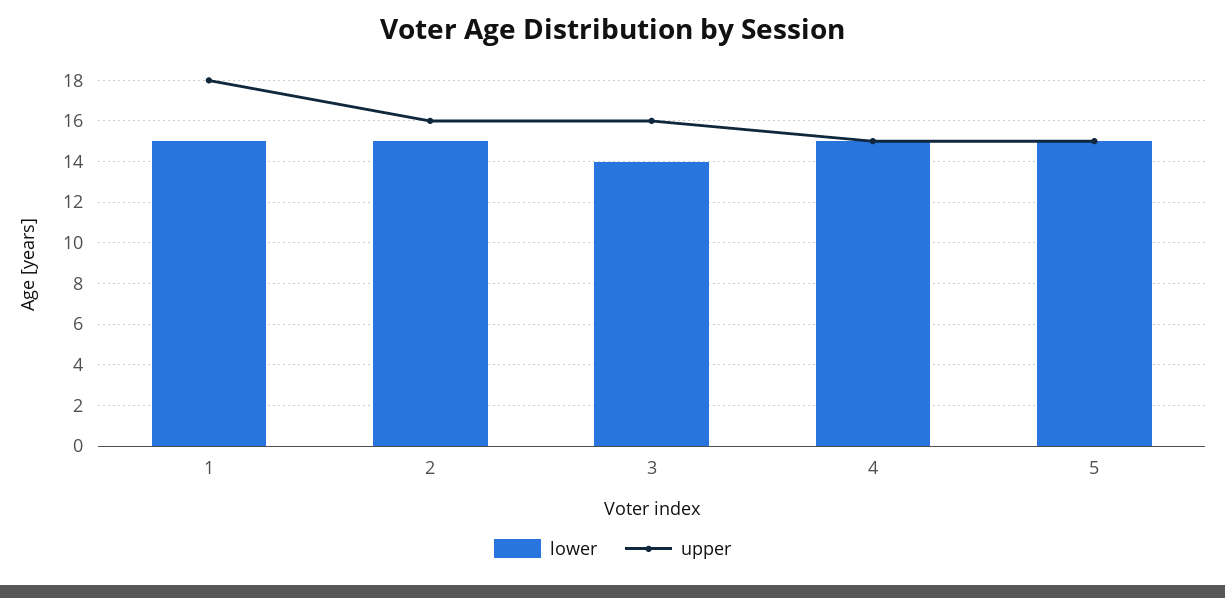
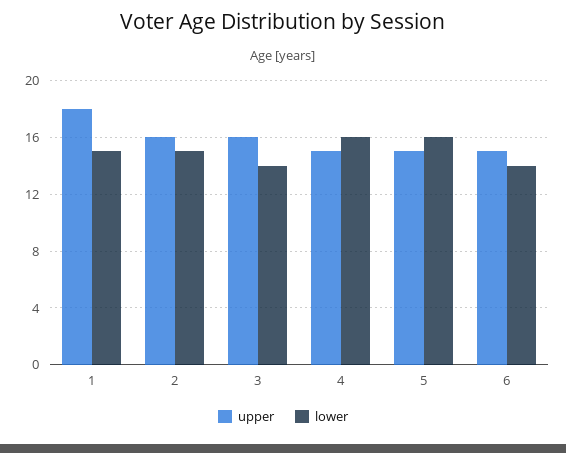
  {
    "lower": {
      "1": 15,
      "2": 15,
      "3": 14,
-     "4": 15,
+     "4": 16,
-     "5": 15
+     "5": 16,
+     "6": 14
    },
    "upper": {
      "1": 18,
      "2": 16,
      "3": 16,
      "4": 15,
-     "5": 15
+     "5": 15,
+     "6": 15
    }
  }

